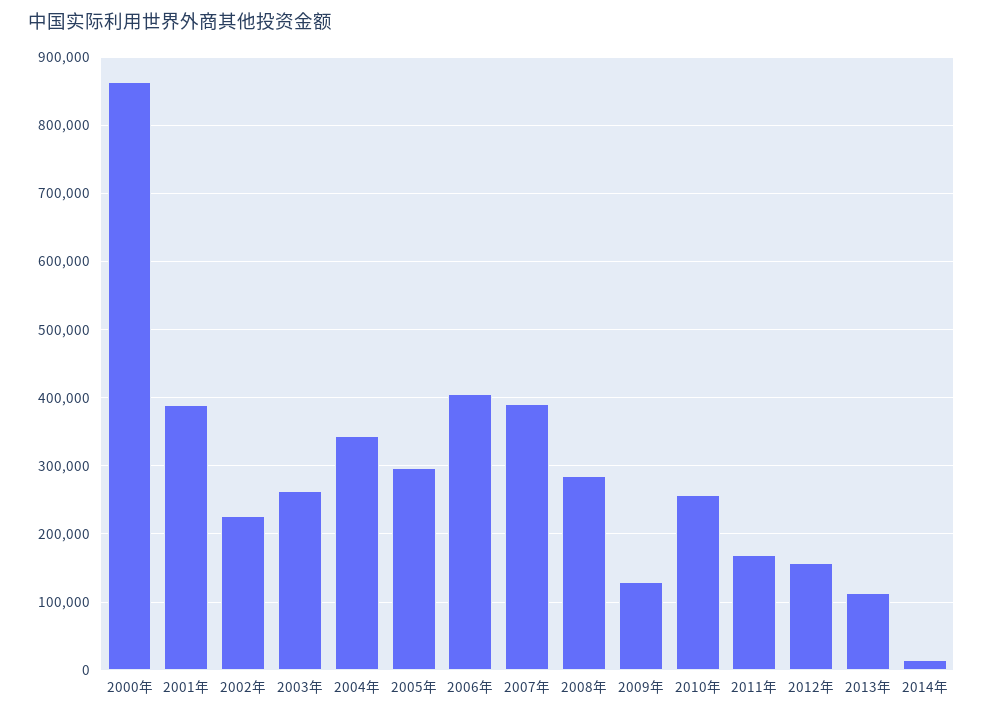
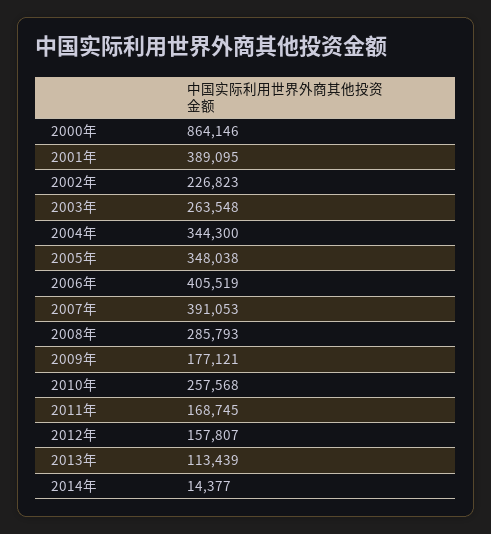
  {
    "2000年": 864146,
    "2001年": 389095,
    "2002年": 226823,
    "2003年": 263548,
    "2004年": 344300,
-   "2005年": 300000,
+   "2005年": 348038,
    "2006年": 405519,
    "2007年": 391053,
    "2008年": 285793,
-   "2009年": 130000,
+   "2009年": 177121,
    "2010年": 257568,
    "2011年": 168745,
    "2012年": 157807,
    "2013年": 113439,
    "2014年": 14377
  }

